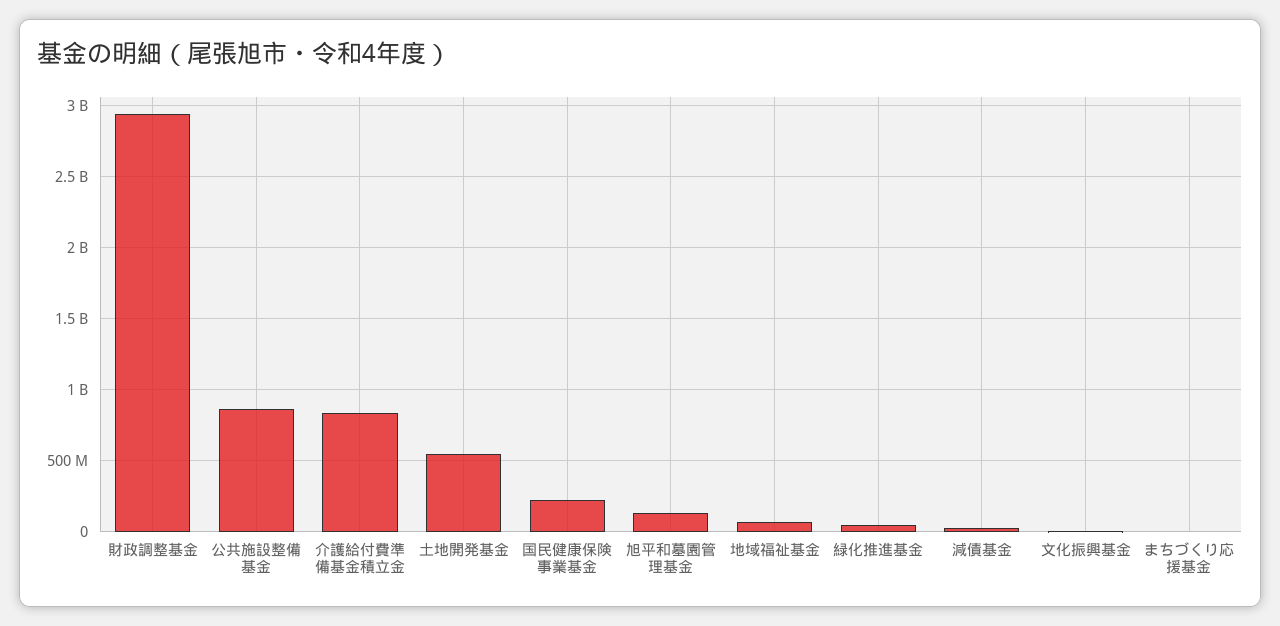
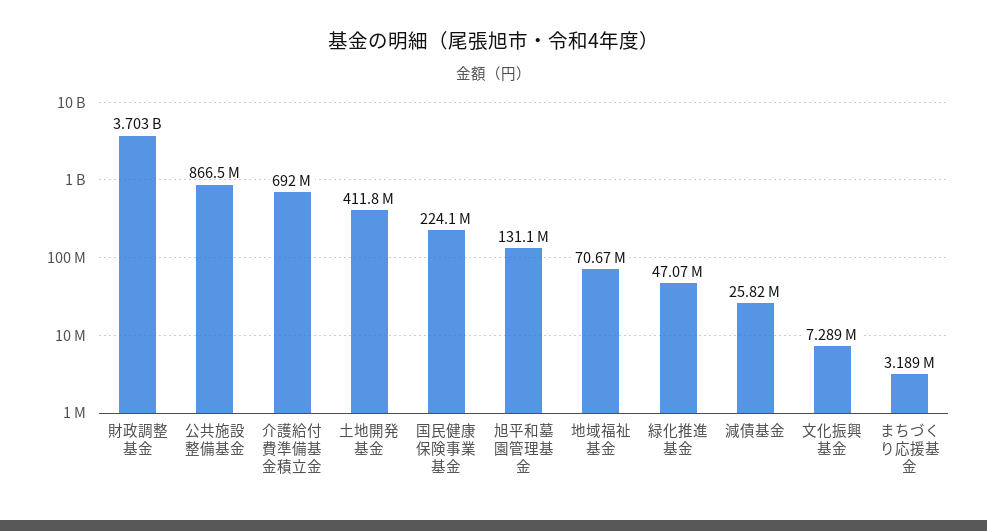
  {
-   "財政調整基金": 2950000000,
+   "財政調整基金": 3703000000,
    "公共施設整備基金": 866500000,
-   "介護給付費準備基金積立金": 850000000,
+   "介護給付費準備基金積立金": 692000000,
-   "土地開発基金": 550000000,
+   "土地開発基金": 411800000,
    "国民健康保険事業基金": 224100000,
    "旭平和墓園管理基金": 131100000,
    "地域福祉基金": 70670000,
    "緑化推進基金": 47070000,
    "減債基金": 25820000,
    "文化振興基金": 7289000,
    "まちづくり応援基金": 3189000
  }

